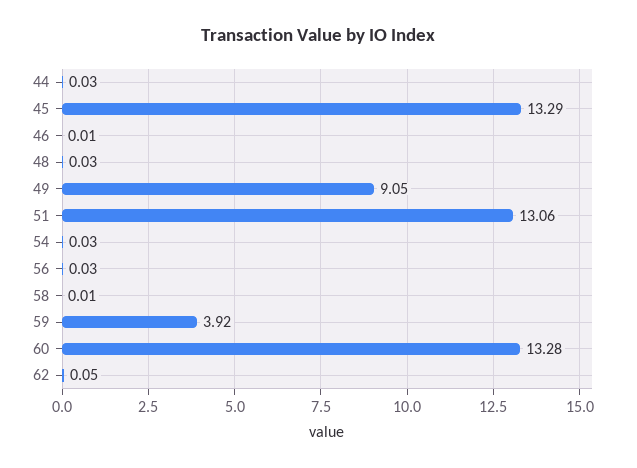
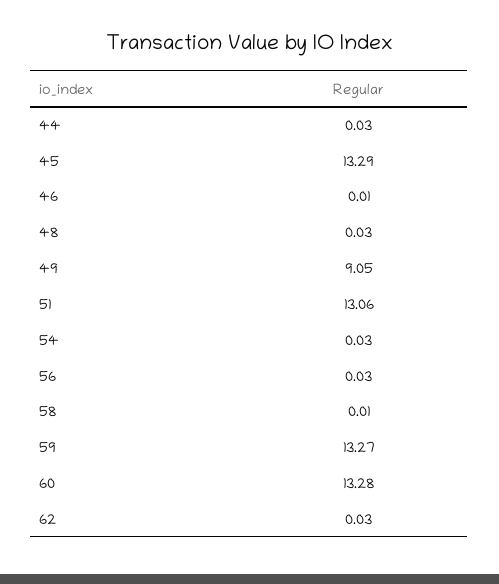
  {
    "44": 0.03,
    "45": 13.29,
    "46": 0.01,
    "48": 0.03,
    "49": 9.05,
    "51": 13.06,
    "54": 0.03,
    "56": 0.03,
    "58": 0.01,
-   "59": 3.92,
+   "59": 13.27,
    "60": 13.28,
-   "62": 0.05
+   "62": 0.03
  }

